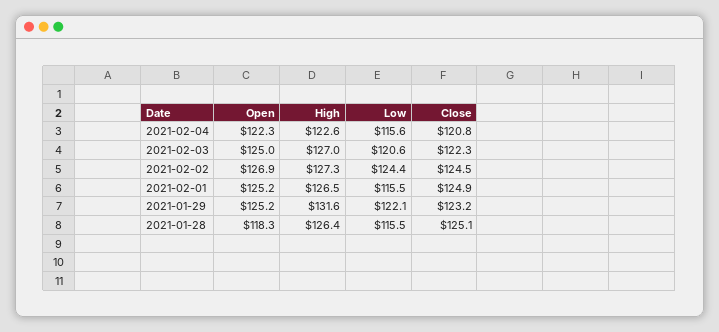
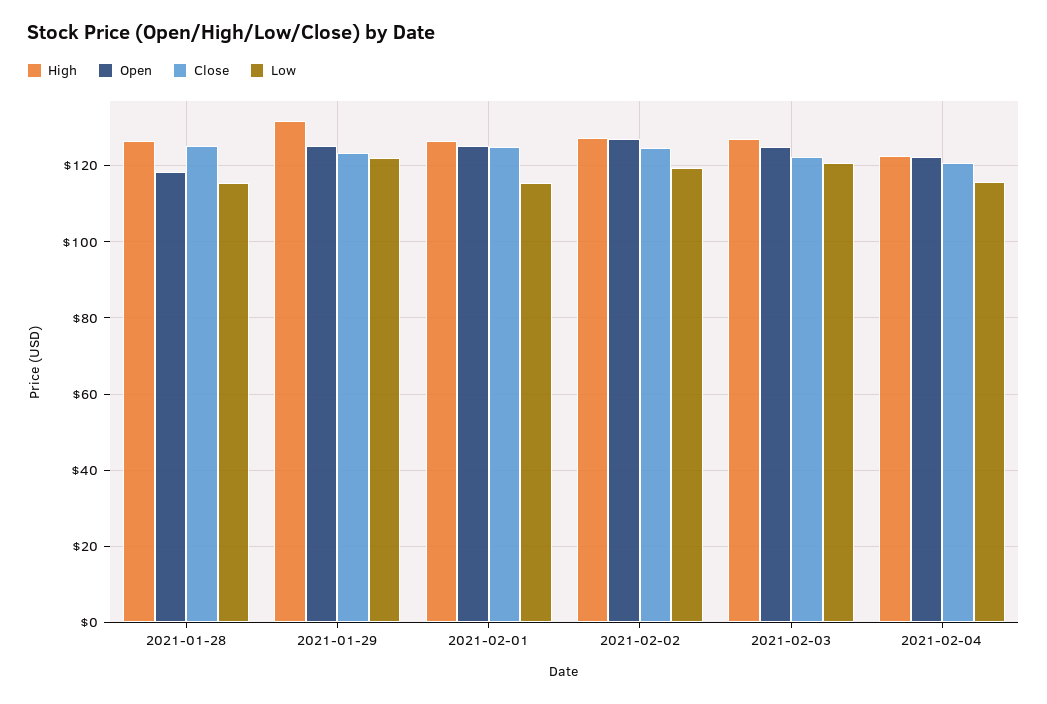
  {
    "Open": {
      "2021-02-04": 122.3,
      "2021-02-03": 125,
      "2021-02-02": 126.9,
      "2021-02-01": 125.2,
      "2021-01-29": 125.2,
      "2021-01-28": 118.3
    },
    "High": {
      "2021-02-04": 122.6,
      "2021-02-03": 127,
      "2021-02-02": 127.3,
      "2021-02-01": 126.5,
      "2021-01-29": 131.6,
      "2021-01-28": 126.4
    },
    "Low": {
      "2021-02-04": 115.6,
      "2021-02-03": 120.6,
-     "2021-02-02": 124.4,
+     "2021-02-02": 120,
      "2021-02-01": 115.5,
      "2021-01-29": 122.1,
      "2021-01-28": 115.5
    },
    "Close": {
      "2021-02-04": 120.8,
      "2021-02-03": 122.3,
      "2021-02-02": 124.5,
      "2021-02-01": 124.9,
      "2021-01-29": 123.2,
      "2021-01-28": 125.1
    }
  }

